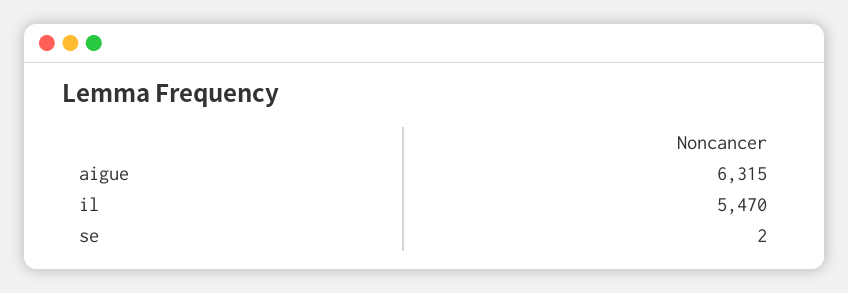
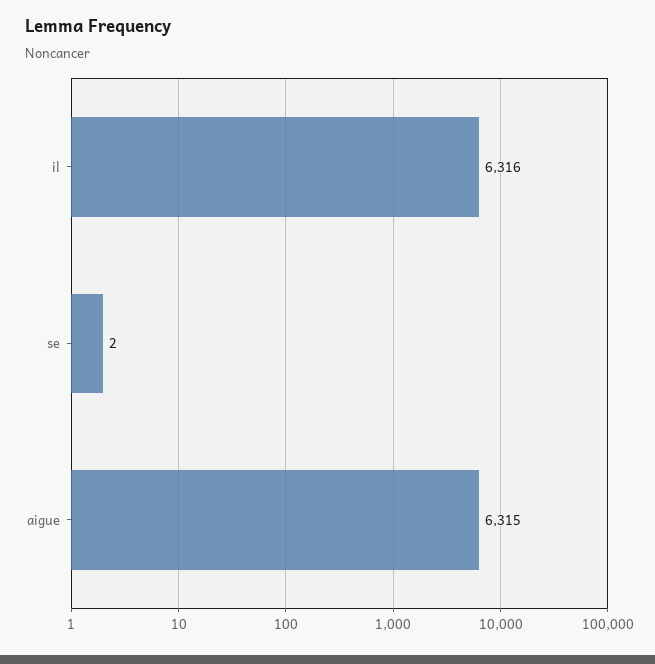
  {
    "aigue": 6315,
-   "il": 5470,
+   "il": 6316,
    "se": 2
  }

